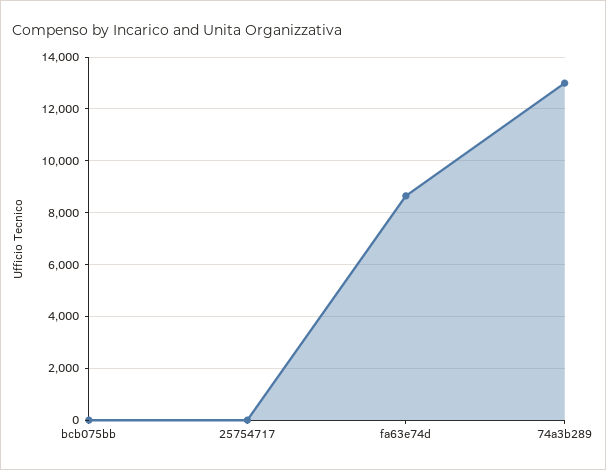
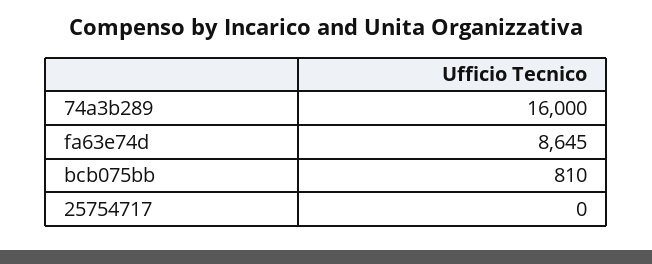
  {
-   "bcb075bb": 0,
+   "bcb075bb": 810,
    "25754717": 0,
    "fa63e74d": 8645,
-   "74a3b289": 13000
+   "74a3b289": 16000
  }

